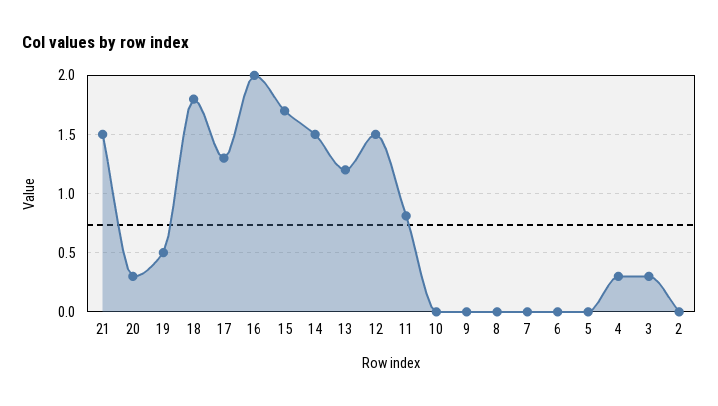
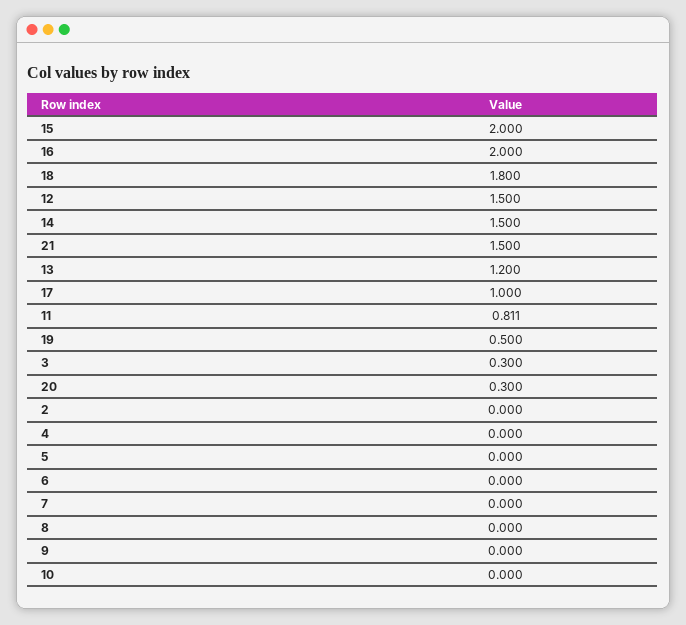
  {
    "21": 1.5,
    "20": 0.3,
    "19": 0.5,
    "18": 1.8,
-   "17": 1.3,
+   "17": 1,
    "16": 2,
-   "15": 1.7,
+   "15": 2,
    "14": 1.5,
    "13": 1.2,
    "12": 1.5,
    "11": 0.811,
    "10": 0,
    "9": 0,
    "8": 0,
    "7": 0,
    "6": 0,
    "5": 0,
-   "4": 0.3,
+   "4": 0,
    "3": 0.3,
    "2": 0
  }

